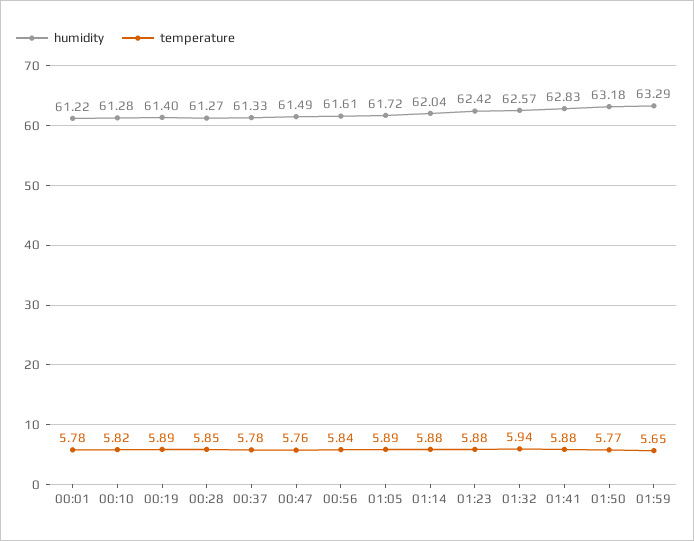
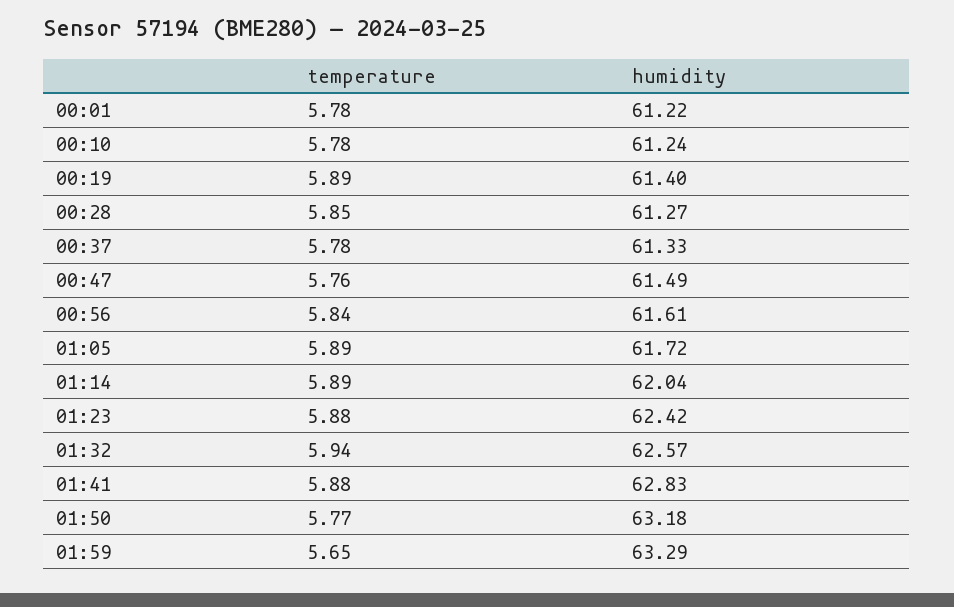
  {
    "humidity": {
      "00:01": 61.22,
-     "00:10": 61.28,
+     "00:10": 61.24,
      "00:19": 61.4,
      "00:28": 61.27,
      "00:37": 61.33,
      "00:47": 61.49,
      "00:56": 61.61,
      "01:05": 61.72,
      "01:14": 62.04,
      "01:23": 62.42,
      "01:32": 62.57,
      "01:41": 62.83,
      "01:50": 63.18,
      "01:59": 63.29
    },
    "temperature": {
      "00:01": 5.78,
-     "00:10": 5.82,
+     "00:10": 5.78,
      "00:19": 5.89,
      "00:28": 5.85,
      "00:37": 5.78,
      "00:47": 5.76,
      "00:56": 5.84,
      "01:05": 5.89,
-     "01:14": 5.88,
+     "01:14": 5.89,
      "01:23": 5.88,
      "01:32": 5.94,
      "01:41": 5.88,
      "01:50": 5.77,
      "01:59": 5.65
    }
  }

